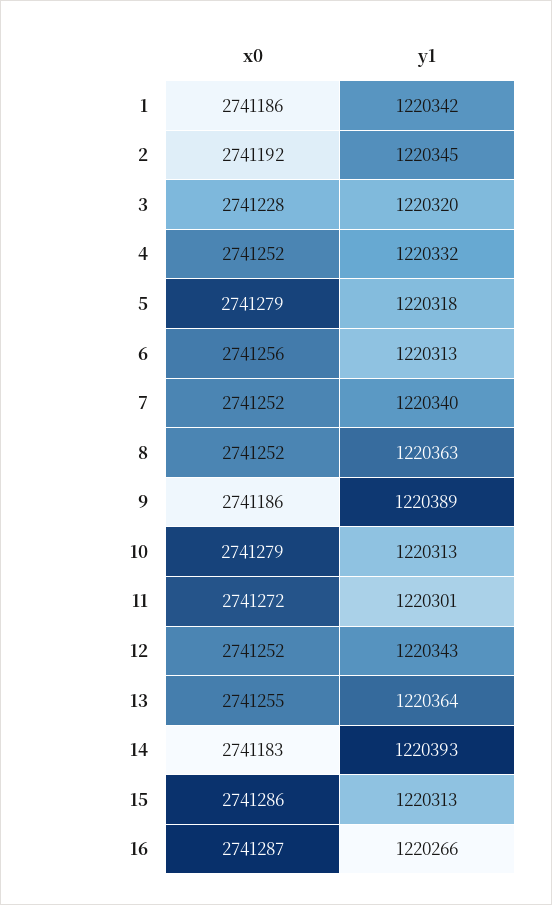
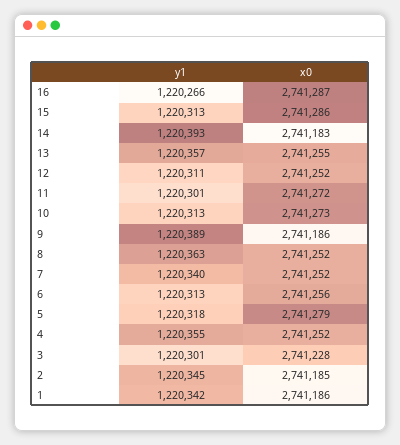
  {
    "x0": {
      "1": 2741186,
-     "2": 2741192,
+     "2": 2741185,
      "3": 2741228,
      "4": 2741252,
      "5": 2741279,
      "6": 2741256,
      "7": 2741252,
      "8": 2741252,
      "9": 2741186,
-     "10": 2741279,
+     "10": 2741273,
      "11": 2741272,
      "12": 2741252,
      "13": 2741255,
      "14": 2741183,
      "15": 2741286,
      "16": 2741287
    },
    "y1": {
      "1": 1220342,
      "2": 1220345,
-     "3": 1220320,
+     "3": 1220301,
-     "4": 1220332,
+     "4": 1220355,
      "5": 1220318,
      "6": 1220313,
      "7": 1220340,
      "8": 1220363,
      "9": 1220389,
      "10": 1220313,
      "11": 1220301,
-     "12": 1220343,
+     "12": 1220311,
-     "13": 1220364,
+     "13": 1220357,
      "14": 1220393,
      "15": 1220313,
      "16": 1220266
    }
  }

